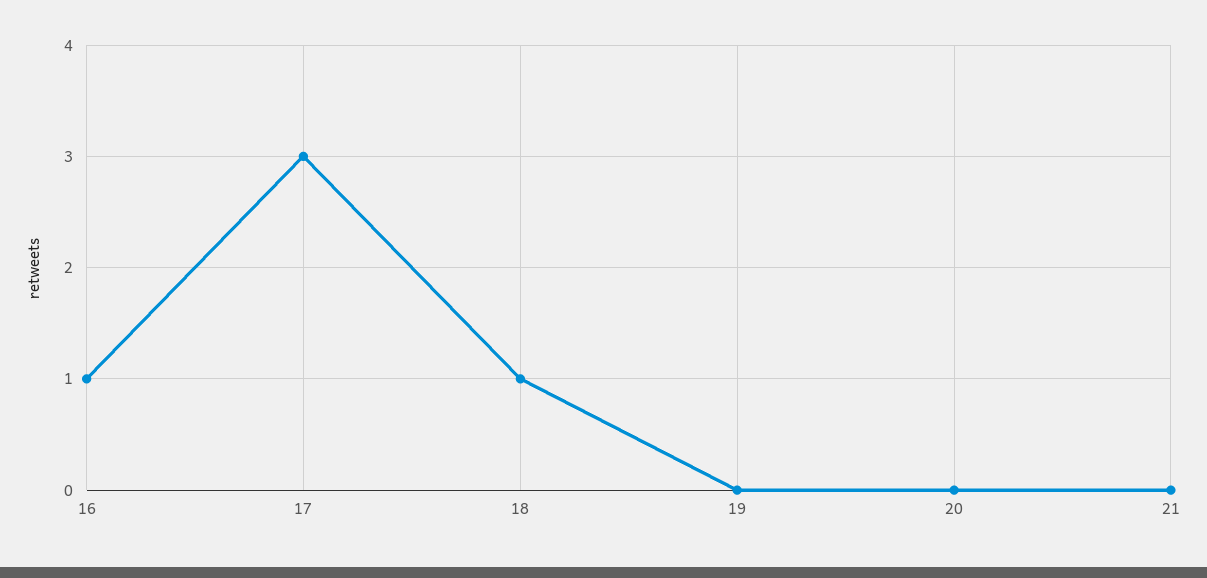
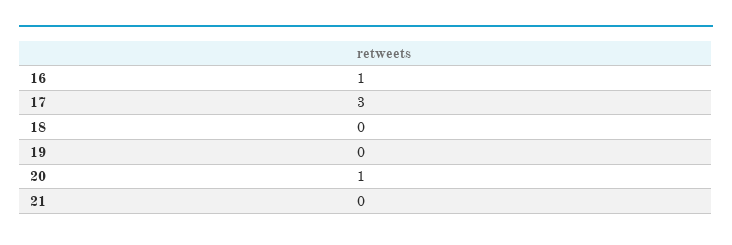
  {
    "16": 1,
    "17": 3,
-   "18": 1,
+   "18": 0,
    "19": 0,
-   "20": 0,
+   "20": 1,
    "21": 0
  }

